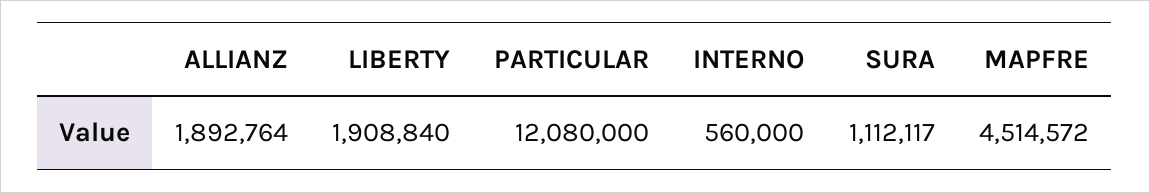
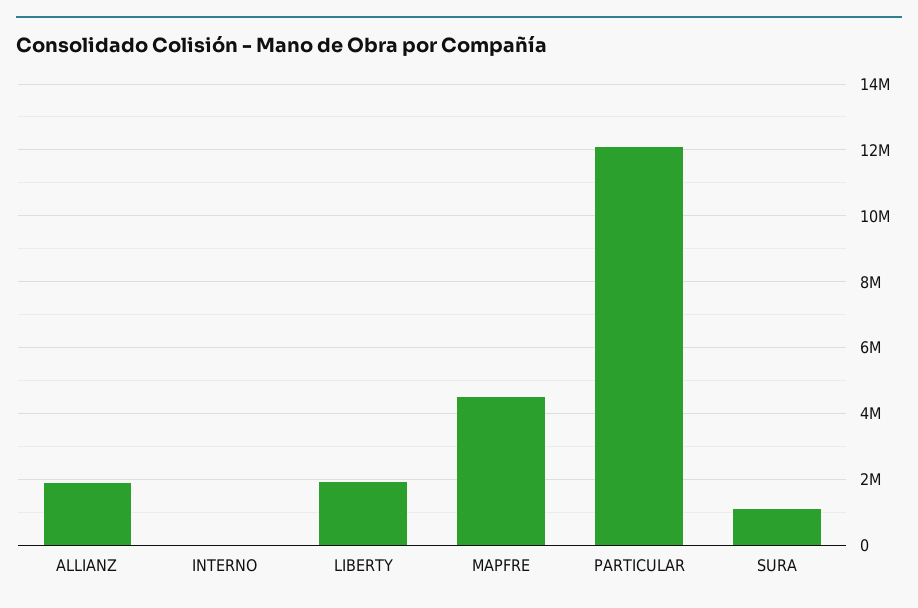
  {
    "ALLIANZ": 1892764,
    "LIBERTY": 1908840,
    "PARTICULAR": 12080000,
-   "INTERNO": 560000,
+   "INTERNO": 0,
    "SURA": 1112117,
    "MAPFRE": 4514572
  }

